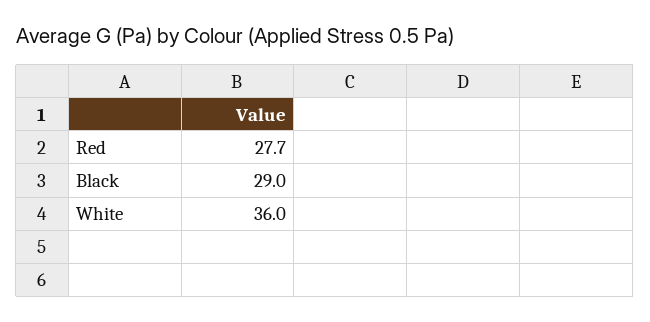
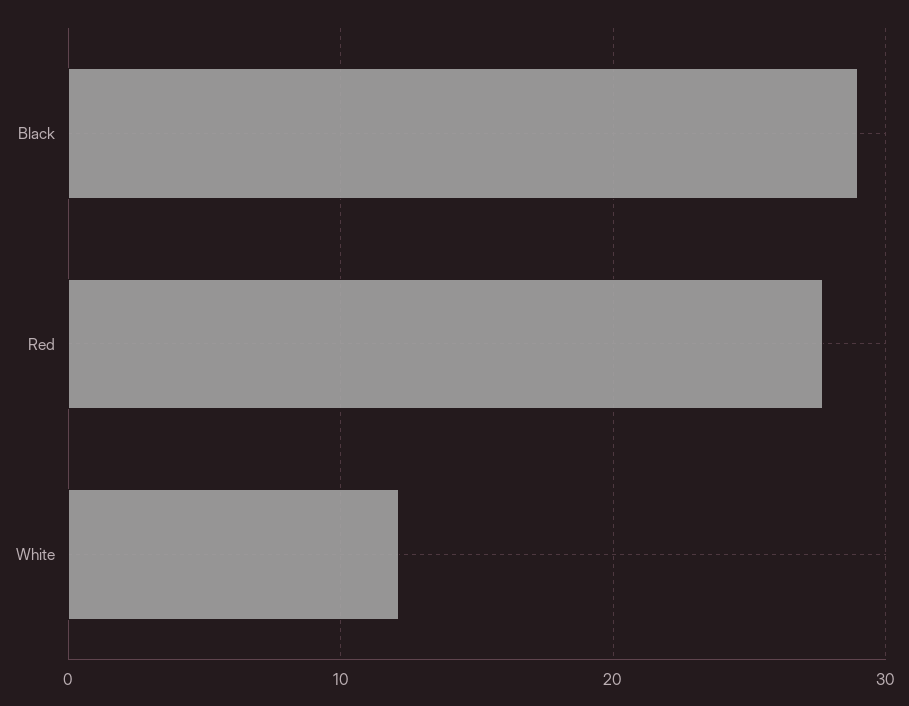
  {
    "Red": 27.7,
    "Black": 29,
-   "White": 36
+   "White": 12
  }

